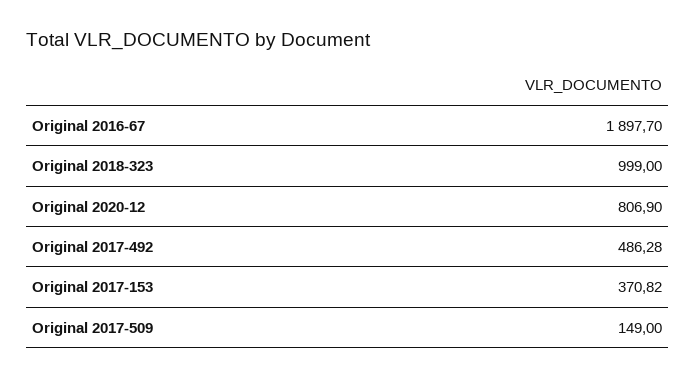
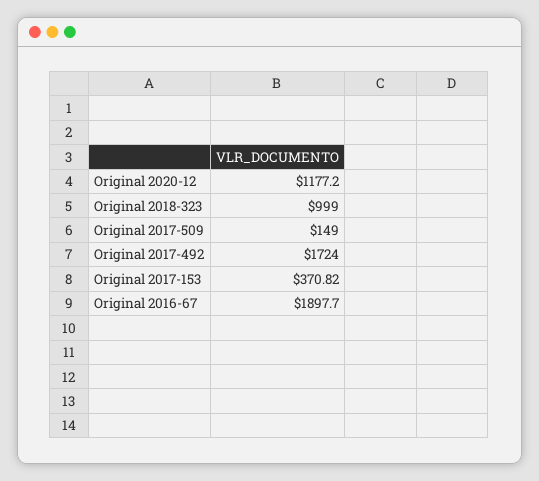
  {
    "Original 2016-67": 1897.7,
    "Original 2018-323": 999,
-   "Original 2020-12": 806.9,
+   "Original 2020-12": 1177.2,
-   "Original 2017-492": 486.28,
+   "Original 2017-492": 1724,
    "Original 2017-153": 370.82,
    "Original 2017-509": 149
  }

